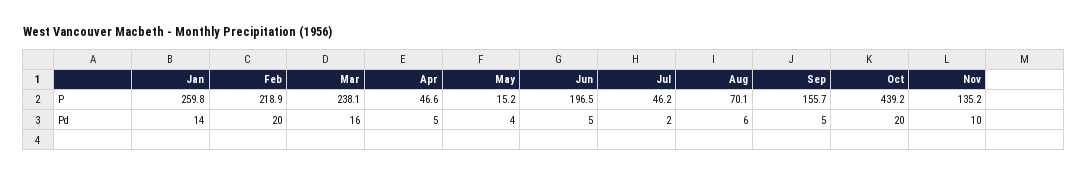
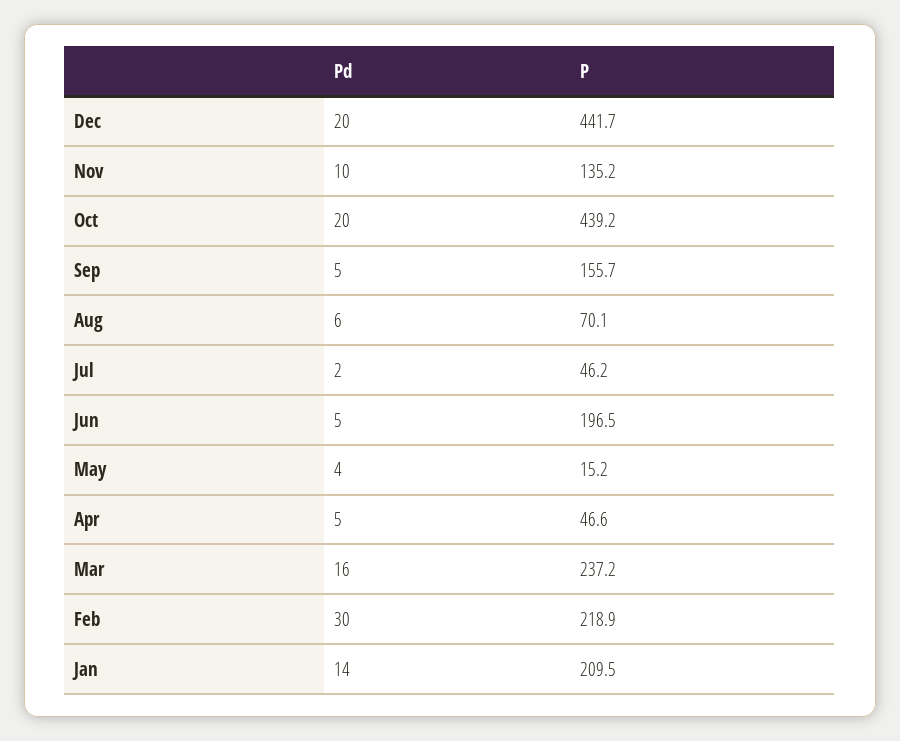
  {
    "Jan": {
-     "P": 259.8,
+     "P": 209.5,
      "Pd": 14
    },
    "Feb": {
      "P": 218.9,
-     "Pd": 20
+     "Pd": 30
    },
    "Mar": {
-     "P": 238.1,
+     "P": 237.2,
      "Pd": 16
    },
    "Apr": {
      "P": 46.6,
      "Pd": 5
    },
    "May": {
      "P": 15.2,
      "Pd": 4
    },
    "Jun": {
      "P": 196.5,
      "Pd": 5
    },
    "Jul": {
      "P": 46.2,
      "Pd": 2
    },
    "Aug": {
      "P": 70.1,
      "Pd": 6
    },
    "Sep": {
      "P": 155.7,
      "Pd": 5
    },
    "Oct": {
      "P": 439.2,
      "Pd": 20
    },
    "Nov": {
      "P": 135.2,
      "Pd": 10
-   }
+   },
+   "Dec": {
+     "Pd": 20,
+     "P": 441.7
+   }
  }

